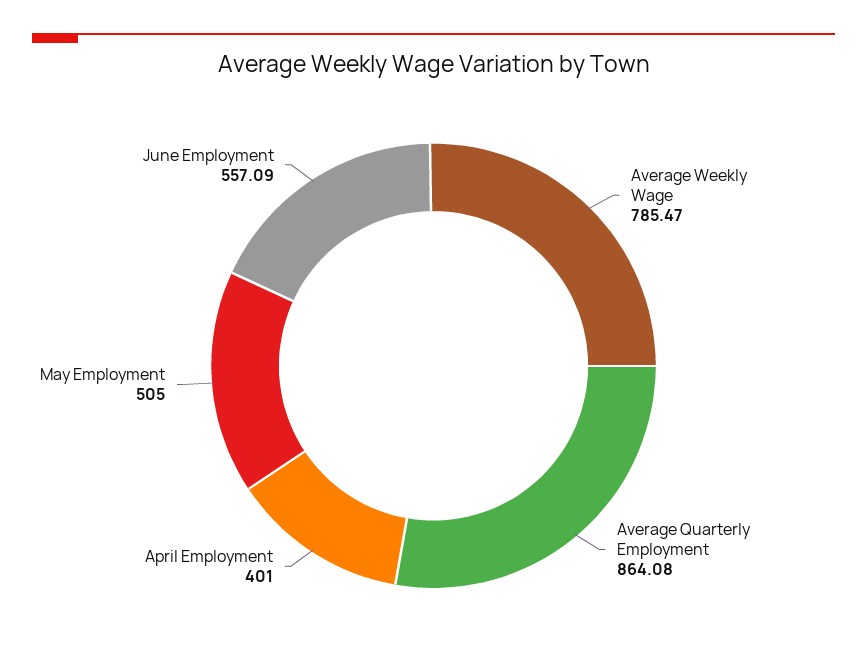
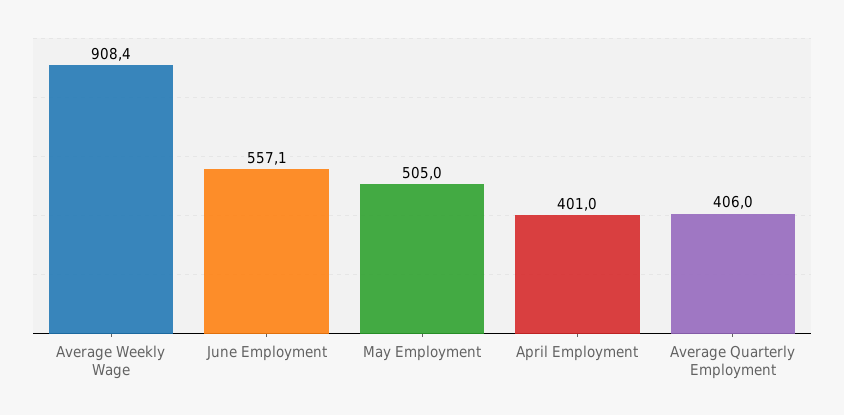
  {
-   "Average Weekly Wage": 785.47,
+   "Average Weekly Wage": 908.4,
-   "Average Quarterly Employment": 864.08,
+   "Average Quarterly Employment": 406,
    "April Employment": 401,
    "May Employment": 505,
    "June Employment": 557.09
  }

